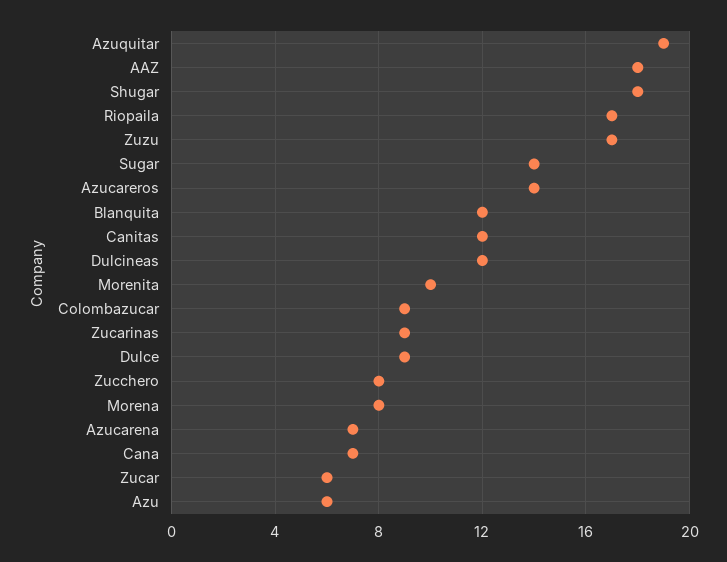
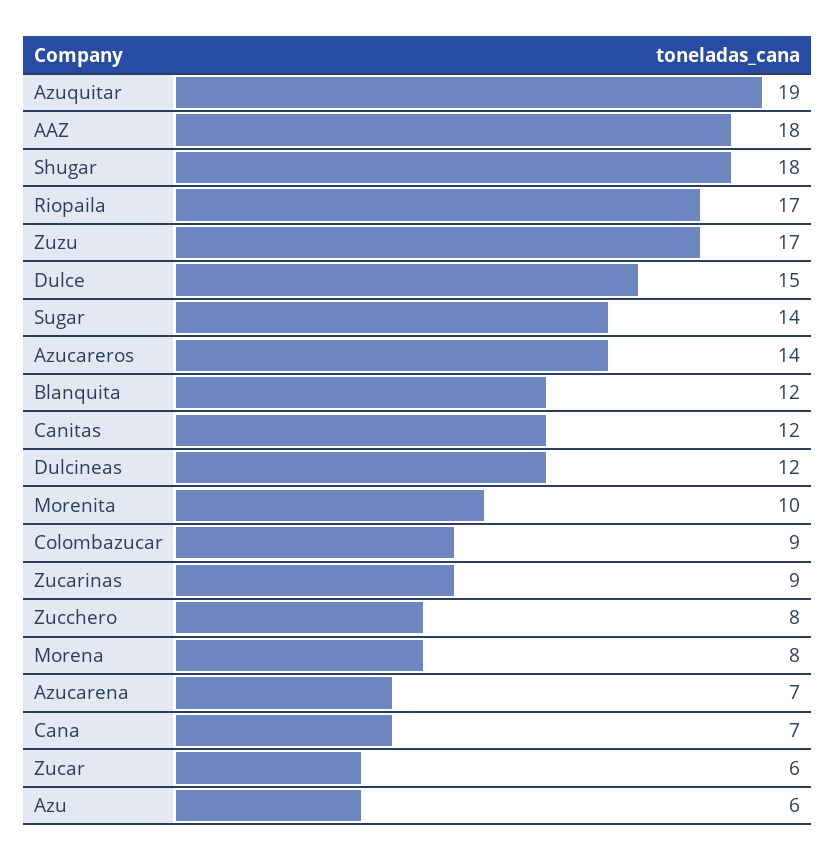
  {
    "Azuquitar": 19,
    "AAZ": 18,
    "Shugar": 18,
    "Riopaila": 17,
    "Zuzu": 17,
    "Sugar": 14,
    "Azucareros": 14,
    "Blanquita": 12,
    "Canitas": 12,
    "Dulcineas": 12,
    "Morenita": 10,
    "Colombazucar": 9,
    "Zucarinas": 9,
-   "Dulce": 9,
+   "Dulce": 15,
    "Zucchero": 8,
    "Morena": 8,
    "Azucarena": 7,
    "Cana": 7,
    "Zucar": 6,
    "Azu": 6
  }

